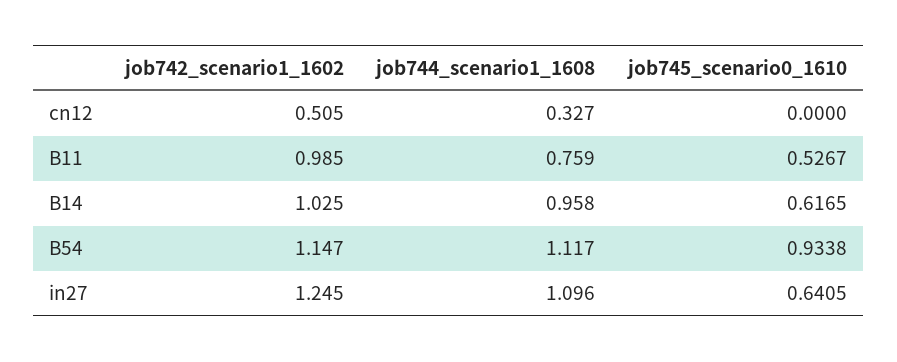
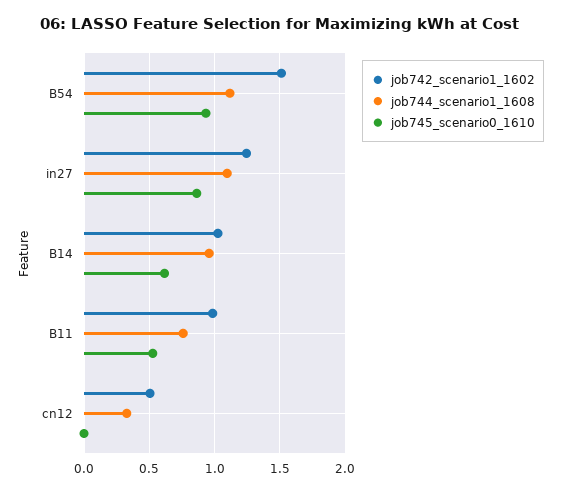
  {
    "job742_scenario1_1602": {
      "cn12": 0.505,
      "B11": 0.985,
      "B14": 1.025,
-     "B54": 1.147,
+     "B54": 1.5,
      "in27": 1.245
    },
    "job744_scenario1_1608": {
      "cn12": 0.327,
      "B11": 0.759,
      "B14": 0.958,
      "B54": 1.117,
      "in27": 1.096
    },
    "job745_scenario0_1610": {
      "cn12": 0,
      "B11": 0.5267,
      "B14": 0.6165,
      "B54": 0.9338,
-     "in27": 0.6405
+     "in27": 0.85
    }
  }

